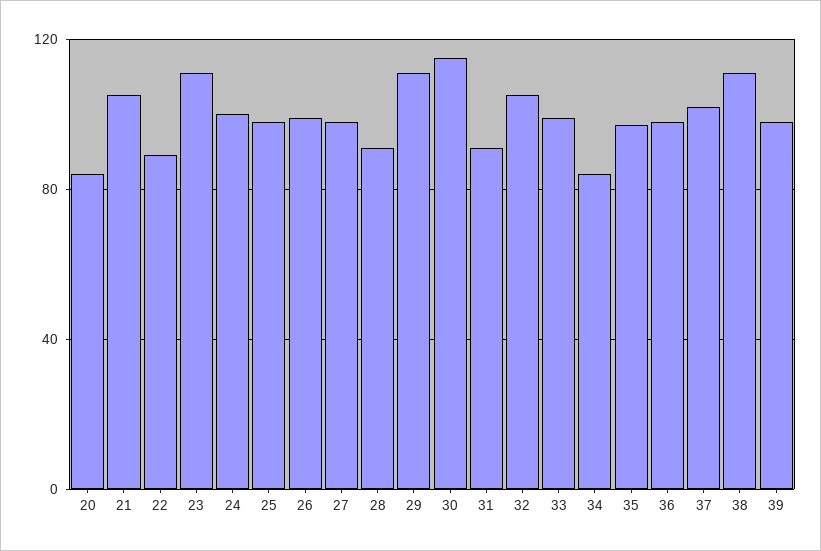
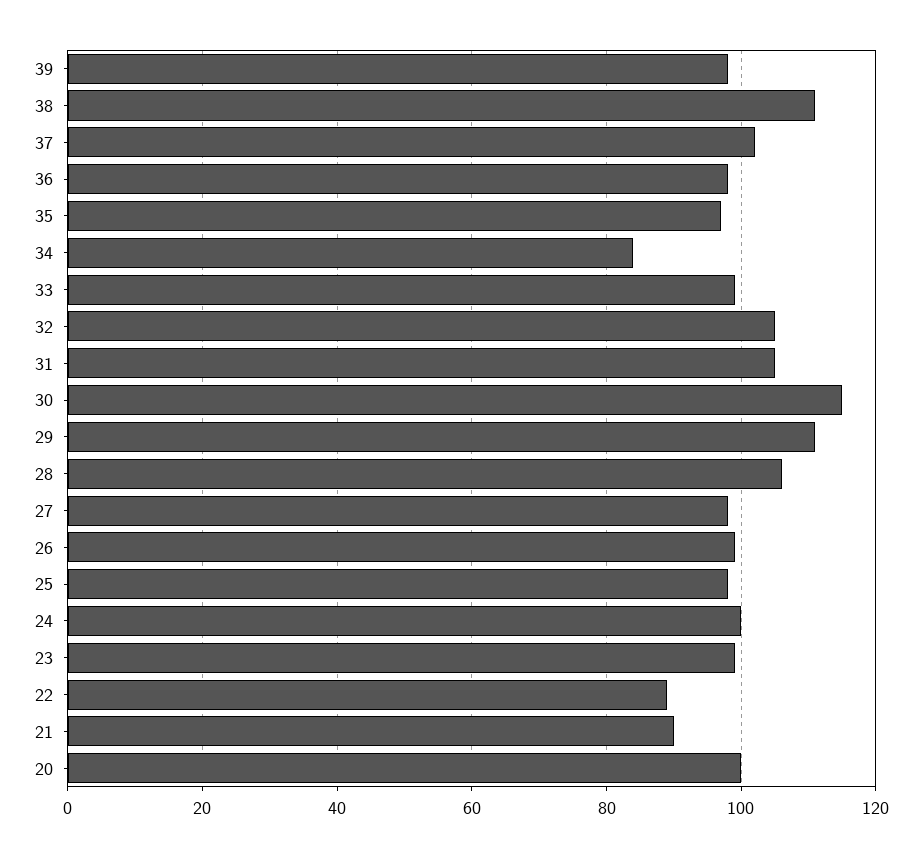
  {
-   "20": 85,
+   "20": 100,
-   "21": 105,
+   "21": 90,
    "22": 90,
-   "23": 110,
+   "23": 100,
    "24": 100,
    "25": 100,
    "26": 100,
    "27": 100,
-   "28": 90,
+   "28": 105,
    "29": 110,
    "30": 115,
-   "31": 90,
+   "31": 105,
    "32": 105,
    "33": 100,
    "34": 85,
    "35": 95,
    "36": 100,
    "37": 100,
    "38": 110,
    "39": 100
  }

